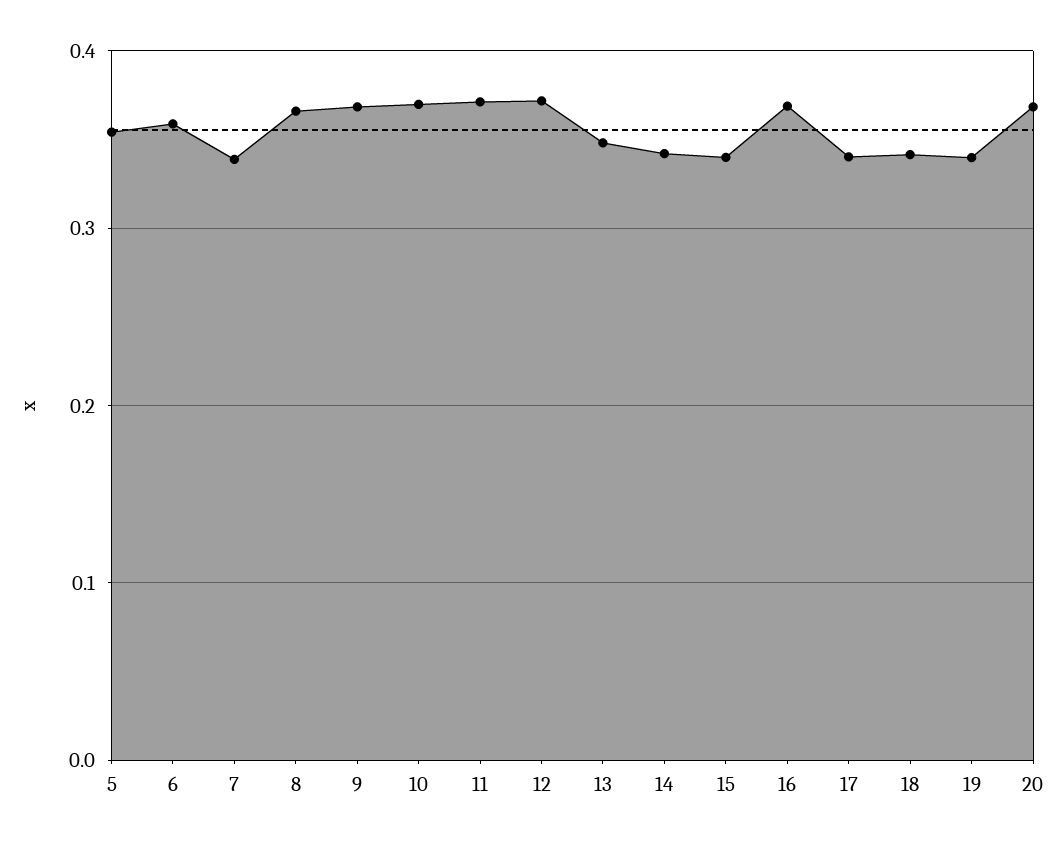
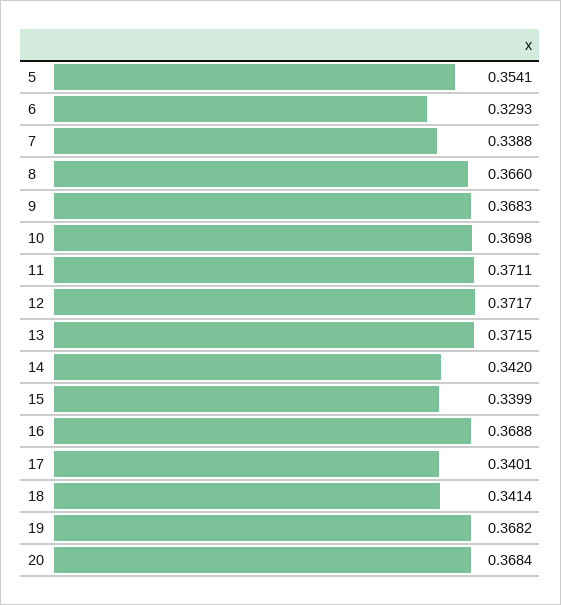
  {
    "5": 0.3541,
-   "6": 0.36,
+   "6": 0.3293,
    "7": 0.3388,
    "8": 0.366,
    "9": 0.3683,
    "10": 0.3698,
    "11": 0.3711,
    "12": 0.3717,
-   "13": 0.35,
+   "13": 0.3715,
    "14": 0.342,
    "15": 0.3399,
    "16": 0.3688,
    "17": 0.3401,
    "18": 0.3414,
-   "19": 0.34,
+   "19": 0.3682,
    "20": 0.3684
  }

